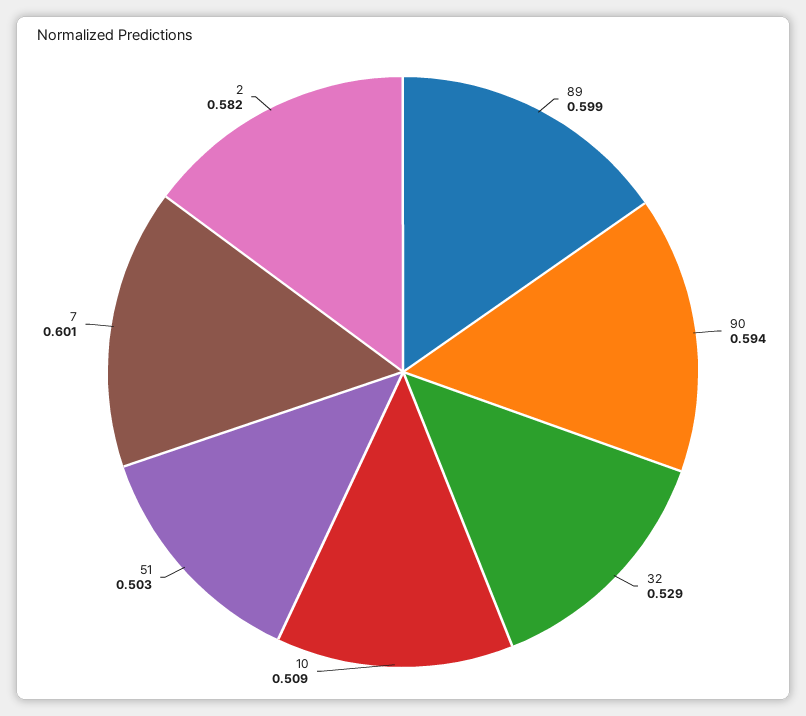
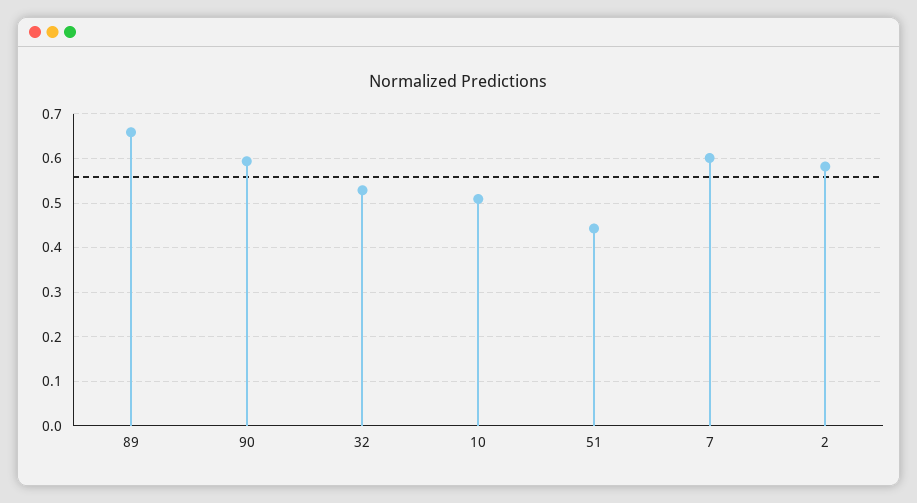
  {
-   "89": 0.599,
+   "89": 0.66,
    "90": 0.594,
    "32": 0.529,
    "10": 0.509,
-   "51": 0.503,
+   "51": 0.44,
    "7": 0.601,
    "2": 0.582
  }

